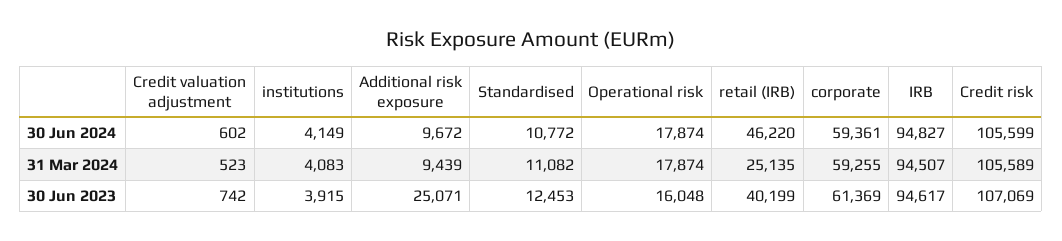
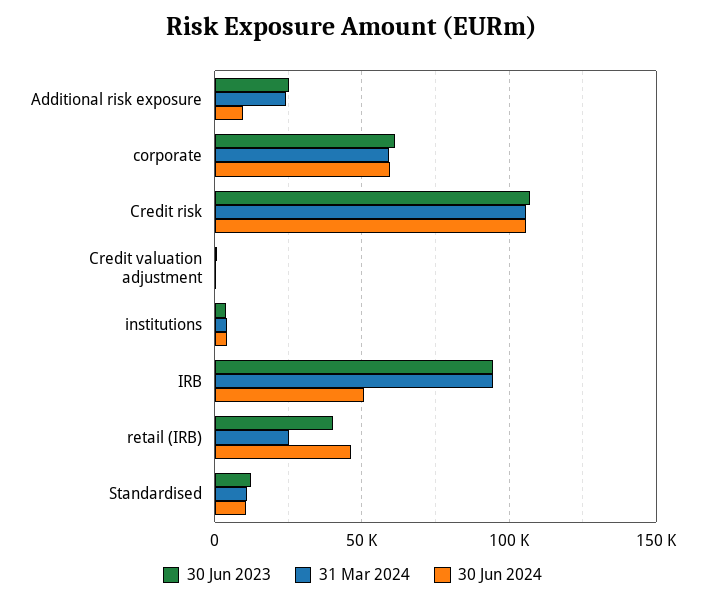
  {
    "30 Jun 2024": {
      "Credit valuation adjustment": 602,
      "institutions": 4149,
      "Additional risk exposure": 9672,
      "Standardised": 10772,
-     "Operational risk": 17874,
      "retail (IRB)": 46220,
      "corporate": 59361,
-     "IRB": 94827,
+     "IRB": 50000,
      "Credit risk": 105599
    },
    "31 Mar 2024": {
      "Credit valuation adjustment": 523,
      "institutions": 4083,
-     "Additional risk exposure": 9439,
+     "Additional risk exposure": 25000,
      "Standardised": 11082,
-     "Operational risk": 17874,
      "retail (IRB)": 25135,
      "corporate": 59255,
      "IRB": 94507,
      "Credit risk": 105589
    },
    "30 Jun 2023": {
      "Credit valuation adjustment": 742,
      "institutions": 3915,
      "Additional risk exposure": 25071,
      "Standardised": 12453,
-     "Operational risk": 16048,
      "retail (IRB)": 40199,
      "corporate": 61369,
      "IRB": 94617,
      "Credit risk": 107069
    }
  }

